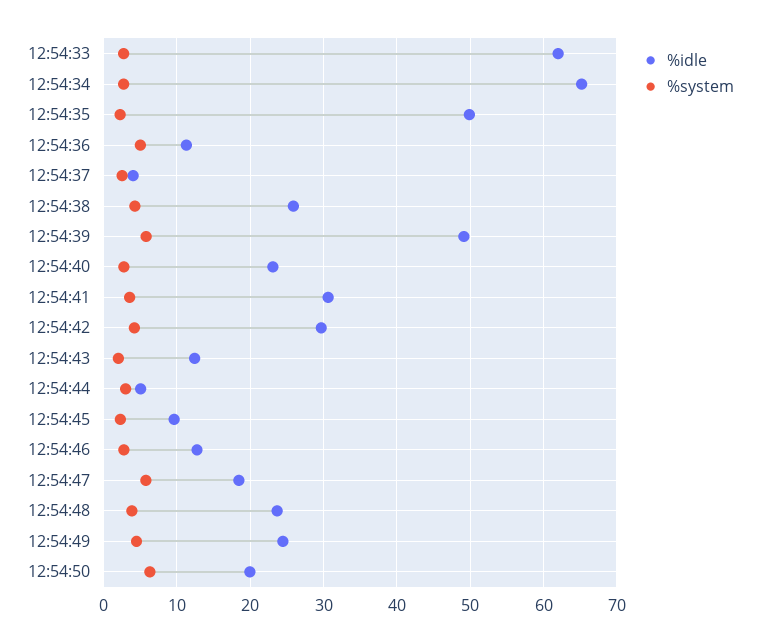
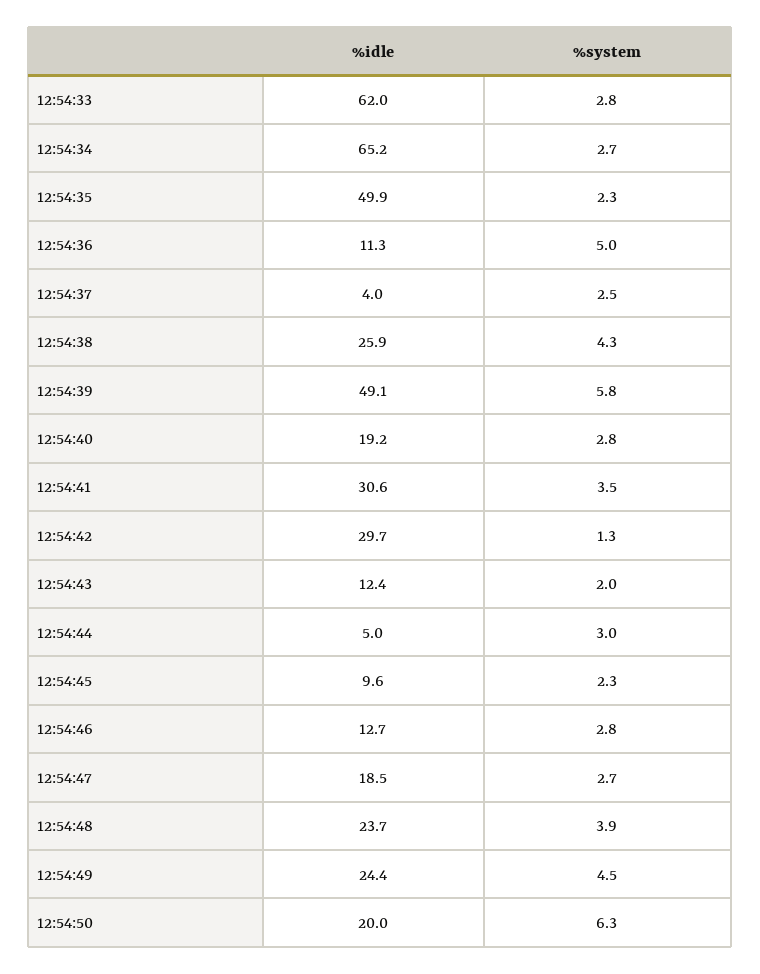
  {
    "%idle": {
      "12:54:33": 62,
      "12:54:34": 65.2,
      "12:54:35": 49.9,
      "12:54:36": 11.3,
      "12:54:37": 4,
      "12:54:38": 25.9,
      "12:54:39": 49.1,
-     "12:54:40": 23,
+     "12:54:40": 19.2,
      "12:54:41": 30.6,
      "12:54:42": 29.7,
      "12:54:43": 12.4,
      "12:54:44": 5,
      "12:54:45": 9.6,
      "12:54:46": 12.7,
      "12:54:47": 18.5,
      "12:54:48": 23.7,
      "12:54:49": 24.4,
      "12:54:50": 20
    },
    "%system": {
      "12:54:33": 2.8,
      "12:54:34": 2.7,
      "12:54:35": 2.3,
      "12:54:36": 5,
      "12:54:37": 2.5,
      "12:54:38": 4.3,
      "12:54:39": 5.8,
      "12:54:40": 2.8,
      "12:54:41": 3.5,
-     "12:54:42": 4,
+     "12:54:42": 1.3,
      "12:54:43": 2,
      "12:54:44": 3,
      "12:54:45": 2.3,
      "12:54:46": 2.8,
-     "12:54:47": 6,
+     "12:54:47": 2.7,
      "12:54:48": 3.9,
      "12:54:49": 4.5,
      "12:54:50": 6.3
    }
  }

